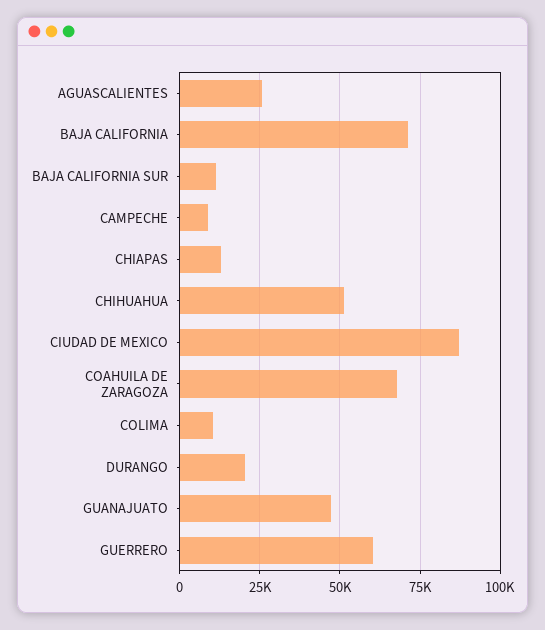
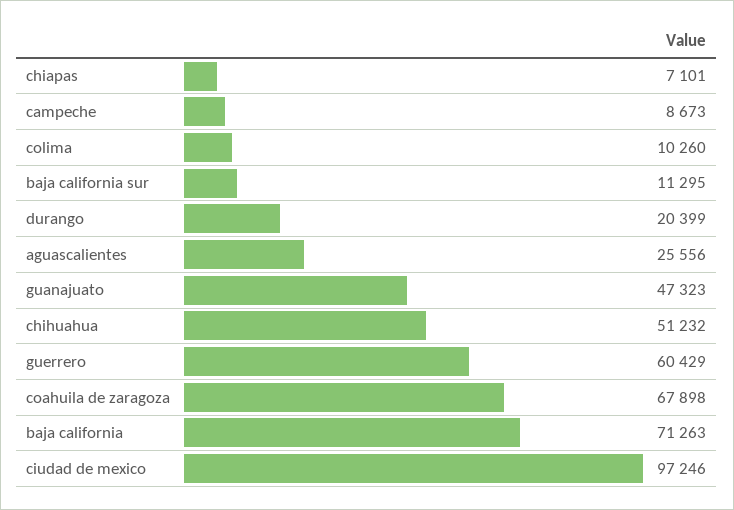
  {
    "AGUASCALIENTES": 25556,
    "BAJA CALIFORNIA": 71263,
    "BAJA CALIFORNIA SUR": 11295,
    "CAMPECHE": 8673,
-   "CHIAPAS": 12500,
+   "CHIAPAS": 7101,
    "CHIHUAHUA": 51232,
-   "CIUDAD DE MEXICO": 87500,
+   "CIUDAD DE MEXICO": 97246,
    "COAHUILA DE ZARAGOZA": 67898,
    "COLIMA": 10260,
    "DURANGO": 20399,
    "GUANAJUATO": 47323,
    "GUERRERO": 60429
  }

